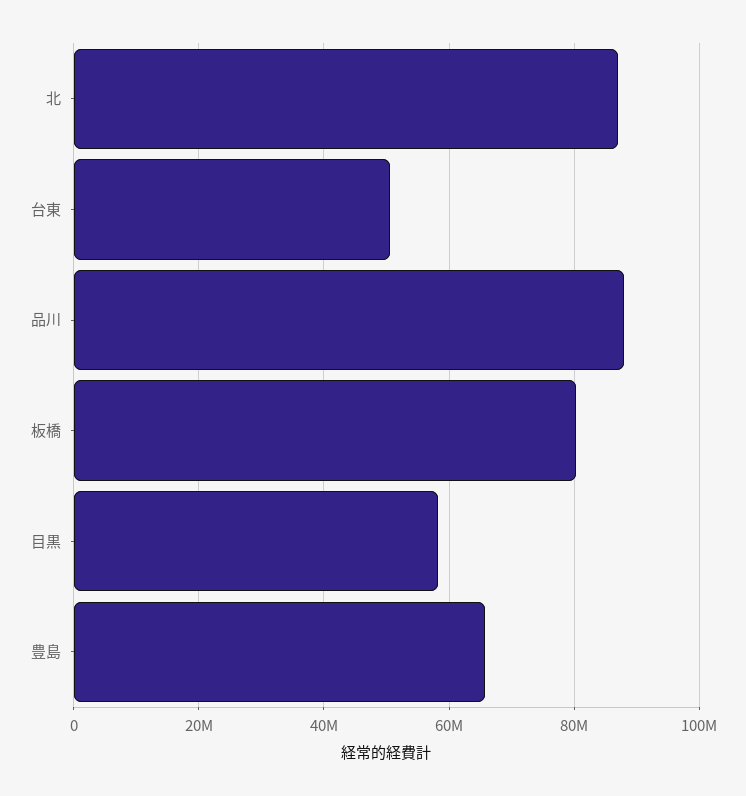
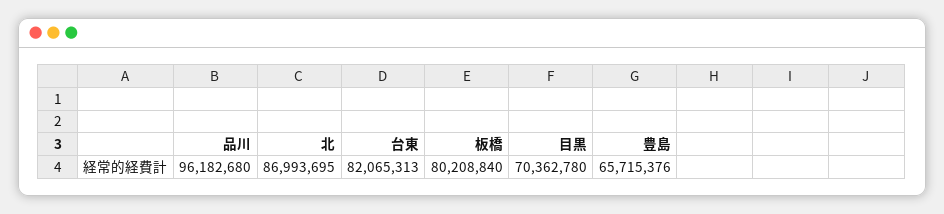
  {
    "北": 86993695,
-   "台東": 50000000,
+   "台東": 82065313,
-   "品川": 88000000,
+   "品川": 96182680,
    "板橋": 80208840,
-   "目黒": 58000000,
+   "目黒": 70362780,
    "豊島": 65715376
  }

